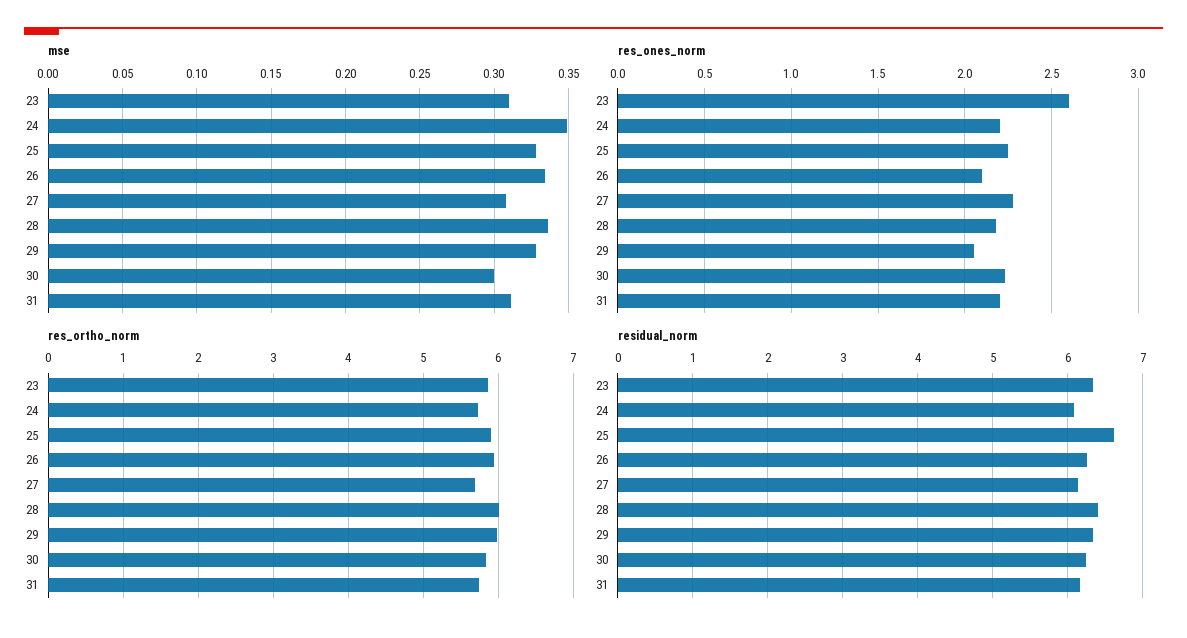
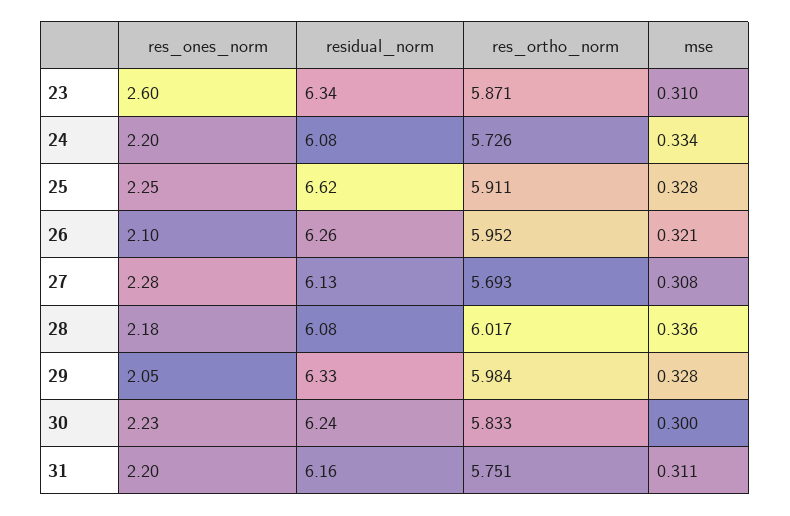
  {
    "mse": {
      "23": 0.31,
-     "24": 0.35,
+     "24": 0.334,
      "25": 0.328,
-     "26": 0.335,
+     "26": 0.321,
      "27": 0.308,
      "28": 0.336,
      "29": 0.328,
      "30": 0.3,
      "31": 0.311
    },
    "res_ones_norm": {
      "23": 2.6,
      "24": 2.2,
      "25": 2.25,
      "26": 2.1,
      "27": 2.28,
      "28": 2.18,
      "29": 2.05,
      "30": 2.23,
      "31": 2.2
    },
    "res_ortho_norm": {
      "23": 5.871,
      "24": 5.726,
      "25": 5.911,
      "26": 5.952,
      "27": 5.693,
      "28": 6.017,
      "29": 5.984,
      "30": 5.833,
      "31": 5.751
    },
    "residual_norm": {
      "23": 6.34,
      "24": 6.08,
      "25": 6.62,
      "26": 6.26,
      "27": 6.13,
-     "28": 6.4,
+     "28": 6.08,
      "29": 6.33,
      "30": 6.24,
      "31": 6.16
    }
  }

